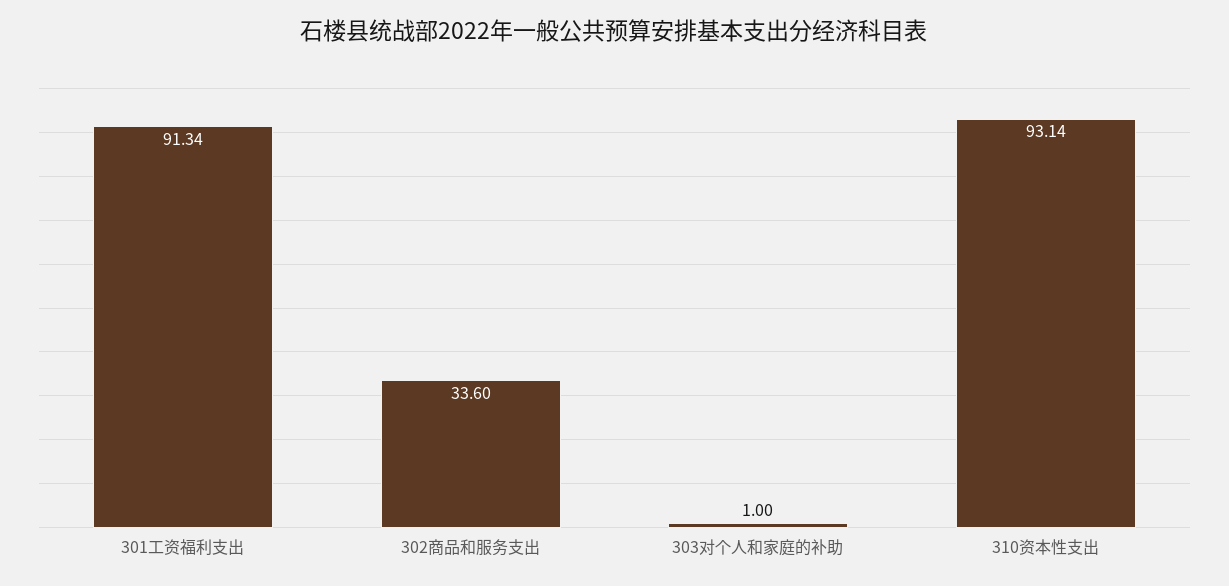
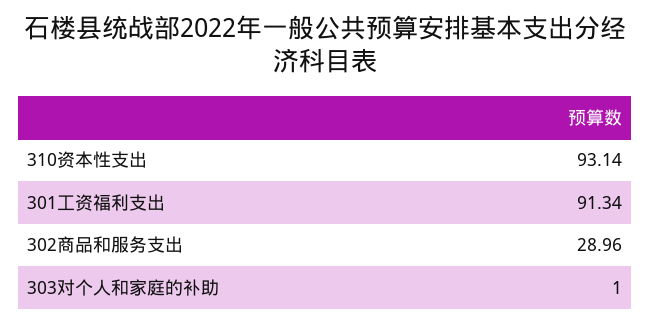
  {
    "301工资福利支出": 91.34,
-   "302商品和服务支出": 33.6,
+   "302商品和服务支出": 28.96,
    "303对个人和家庭的补助": 1,
    "310资本性支出": 93.14
  }

